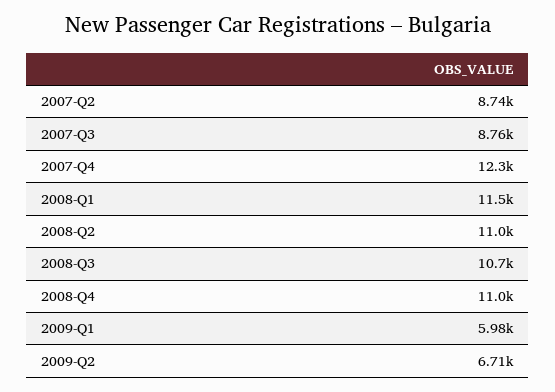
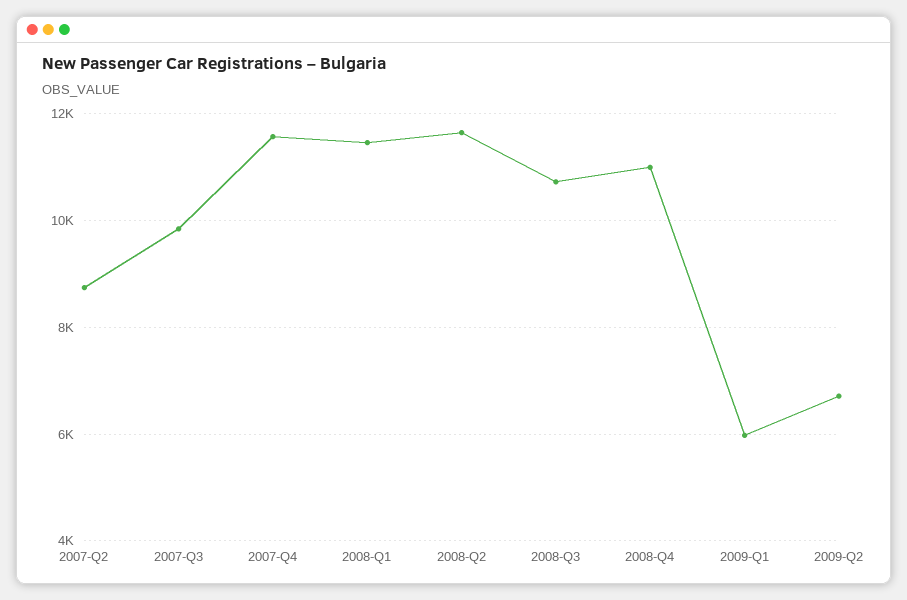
  {
    "2007-Q2": 8740,
-   "2007-Q3": 8760,
+   "2007-Q3": 9800,
-   "2007-Q4": 12300,
+   "2007-Q4": 11600,
    "2008-Q1": 11500,
-   "2008-Q2": 11000,
+   "2008-Q2": 11600,
    "2008-Q3": 10700,
    "2008-Q4": 11000,
    "2009-Q1": 5980,
    "2009-Q2": 6710
  }

